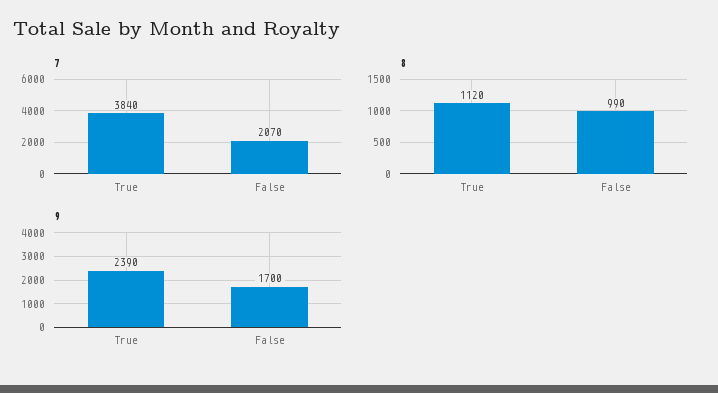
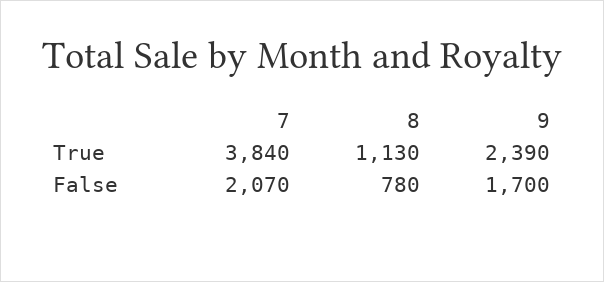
  {
    "7": {
      "True": 3840,
      "False": 2070
    },
    "8": {
-     "True": 1120,
+     "True": 1130,
-     "False": 990
+     "False": 780
    },
    "9": {
      "True": 2390,
      "False": 1700
    }
  }

